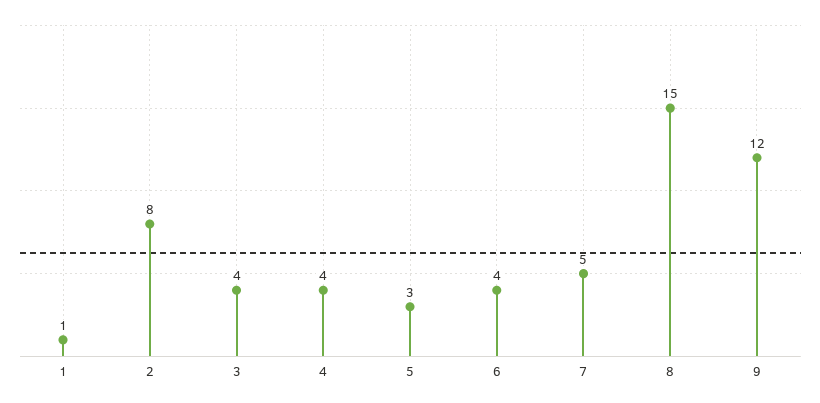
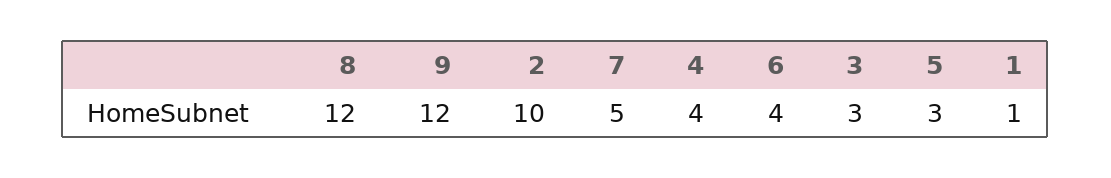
  {
    "1": 1,
-   "2": 8,
+   "2": 10,
-   "3": 4,
+   "3": 3,
    "4": 4,
    "5": 3,
    "6": 4,
    "7": 5,
-   "8": 15,
+   "8": 12,
    "9": 12
  }

